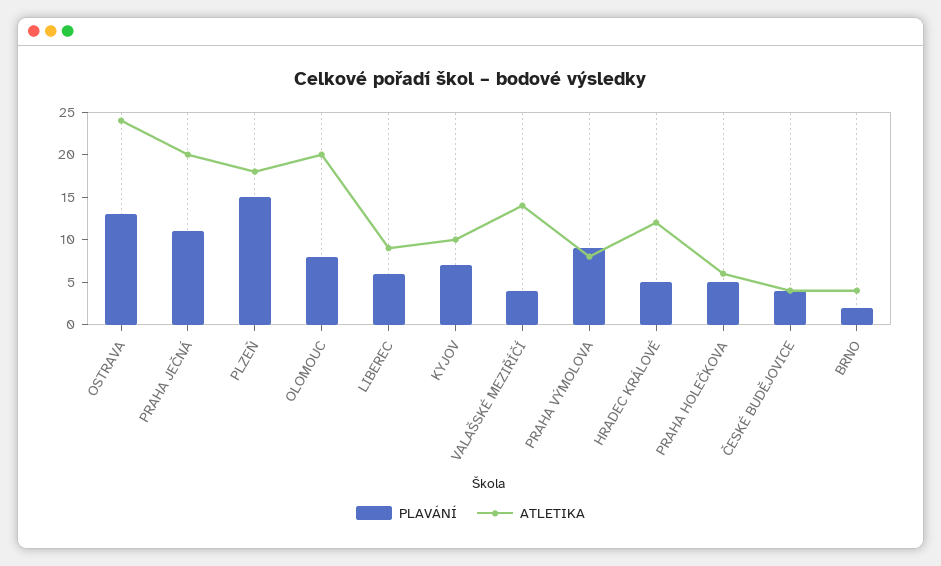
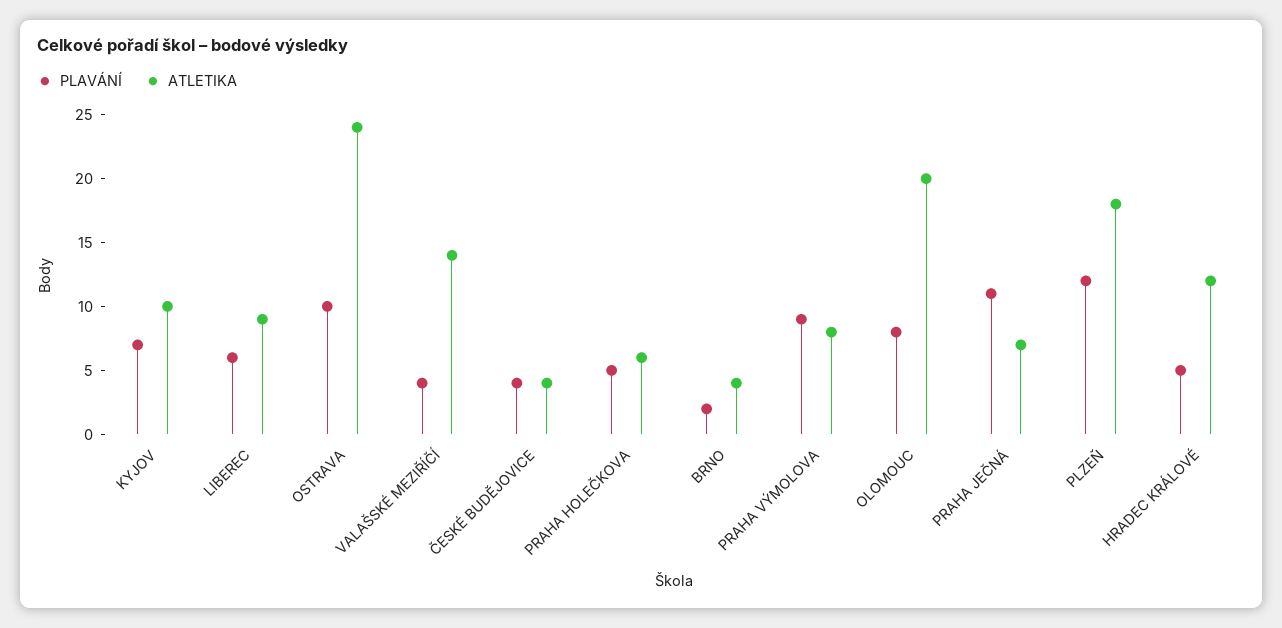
  {
    "PLAVÁNÍ": {
-     "OSTRAVA": 13,
+     "OSTRAVA": 10,
      "PRAHA JEČNÁ": 11,
-     "PLZEŇ": 15,
+     "PLZEŇ": 12,
      "OLOMOUC": 8,
      "LIBEREC": 6,
      "KYJOV": 7,
      "VALAŠSKÉ MEZIŘÍČÍ": 4,
      "PRAHA VÝMOLOVA": 9,
      "HRADEC KRÁLOVÉ": 5,
      "PRAHA HOLEČKOVA": 5,
      "ČESKÉ BUDĚJOVICE": 4,
      "BRNO": 2
    },
    "ATLETIKA": {
      "OSTRAVA": 24,
-     "PRAHA JEČNÁ": 20,
+     "PRAHA JEČNÁ": 7,
      "PLZEŇ": 18,
      "OLOMOUC": 20,
      "LIBEREC": 9,
      "KYJOV": 10,
      "VALAŠSKÉ MEZIŘÍČÍ": 14,
      "PRAHA VÝMOLOVA": 8,
      "HRADEC KRÁLOVÉ": 12,
      "PRAHA HOLEČKOVA": 6,
      "ČESKÉ BUDĚJOVICE": 4,
      "BRNO": 4
    }
  }

